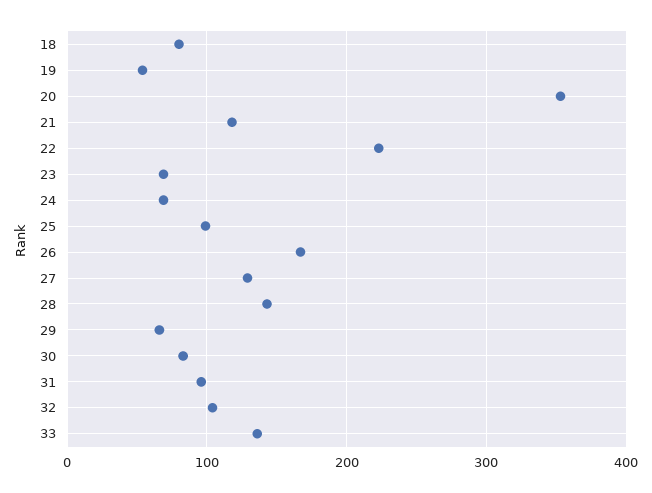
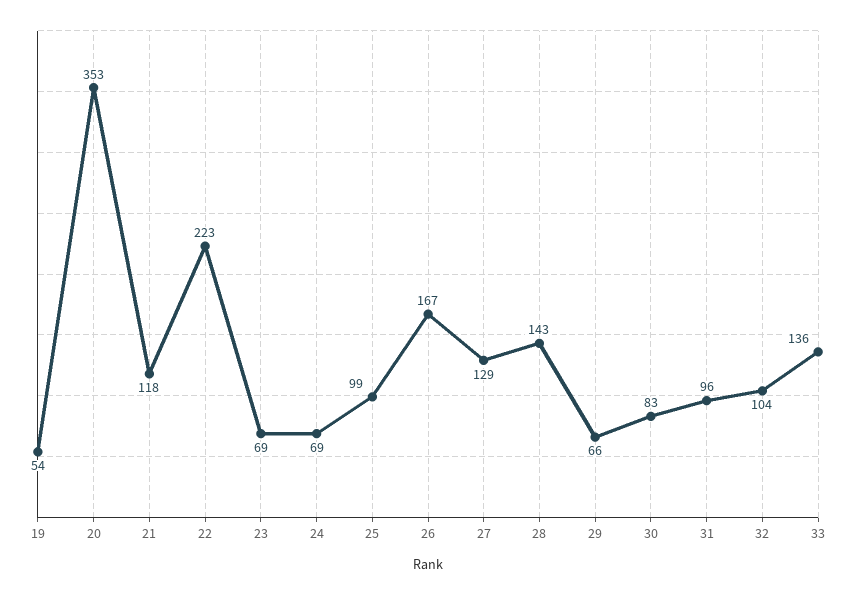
  {
-   "18": 80,
    "19": 54,
    "20": 353,
    "21": 118,
    "22": 223,
    "23": 69,
    "24": 69,
    "25": 99,
    "26": 167,
    "27": 129,
    "28": 143,
    "29": 66,
    "30": 83,
    "31": 96,
    "32": 104,
    "33": 136
  }

